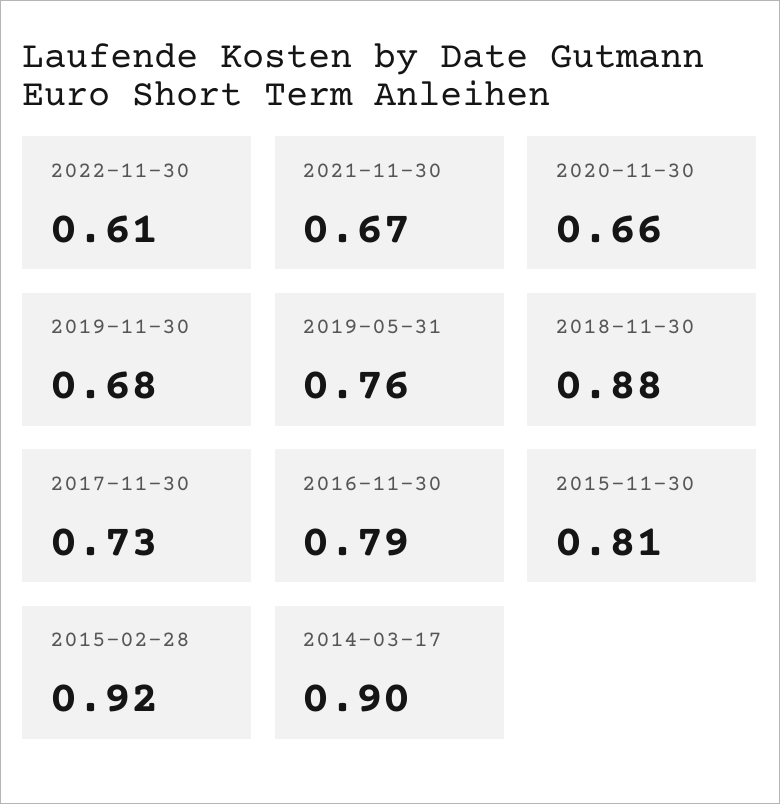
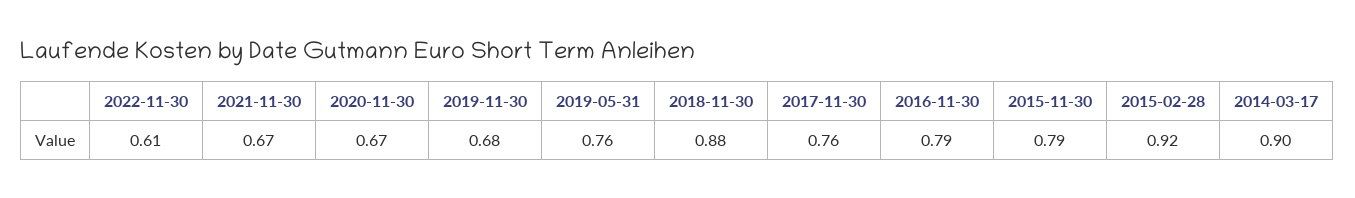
  {
    "2022-11-30": 0.61,
    "2021-11-30": 0.67,
-   "2020-11-30": 0.66,
+   "2020-11-30": 0.67,
    "2019-11-30": 0.68,
    "2019-05-31": 0.76,
    "2018-11-30": 0.88,
-   "2017-11-30": 0.73,
+   "2017-11-30": 0.76,
    "2016-11-30": 0.79,
-   "2015-11-30": 0.81,
+   "2015-11-30": 0.79,
    "2015-02-28": 0.92,
    "2014-03-17": 0.9
  }

